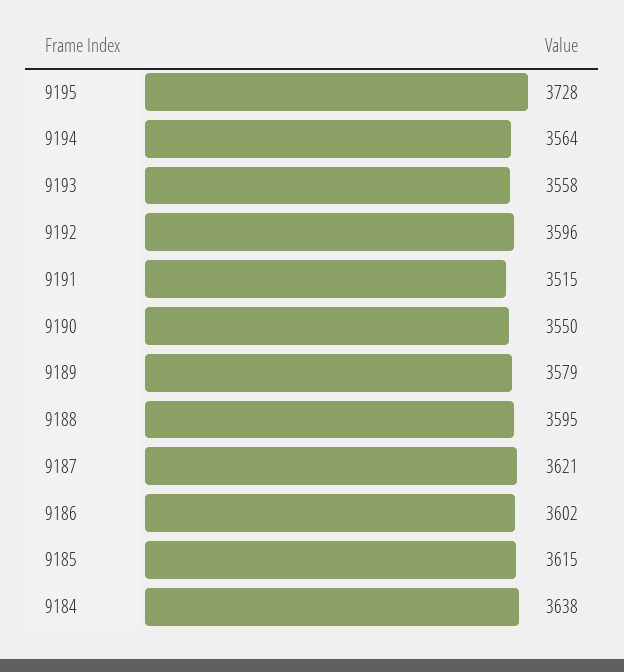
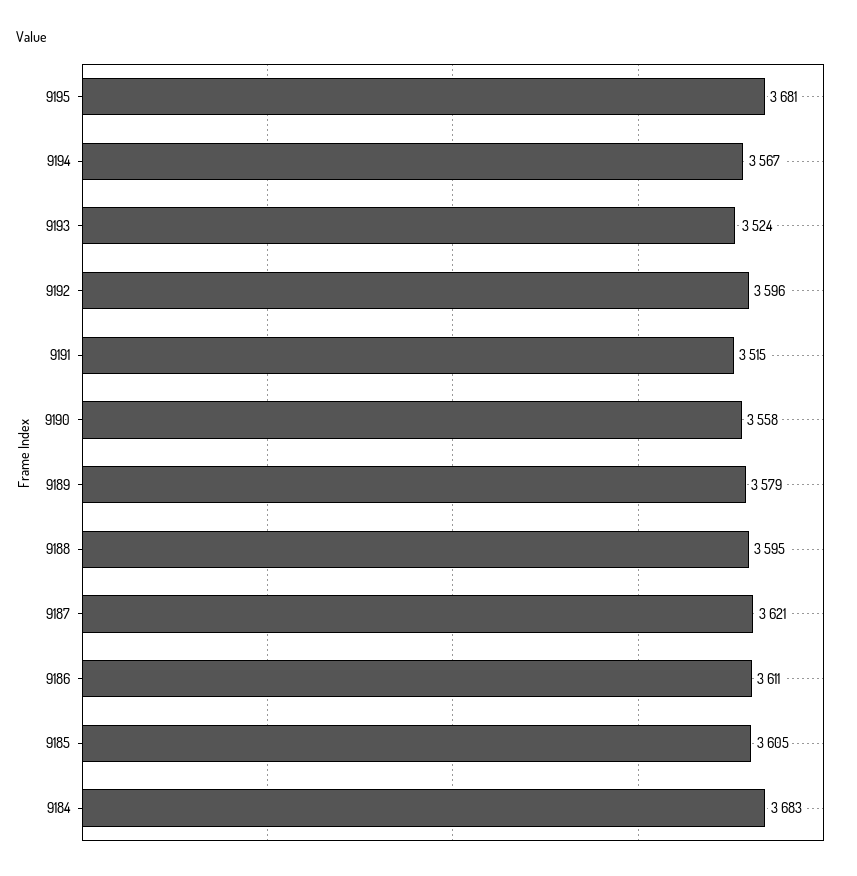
  {
-   "9195": 3728,
+   "9195": 3681,
-   "9194": 3564,
+   "9194": 3567,
-   "9193": 3558,
+   "9193": 3524,
    "9192": 3596,
    "9191": 3515,
-   "9190": 3550,
+   "9190": 3558,
    "9189": 3579,
    "9188": 3595,
    "9187": 3621,
-   "9186": 3602,
+   "9186": 3611,
-   "9185": 3615,
+   "9185": 3605,
-   "9184": 3638
+   "9184": 3683
  }

